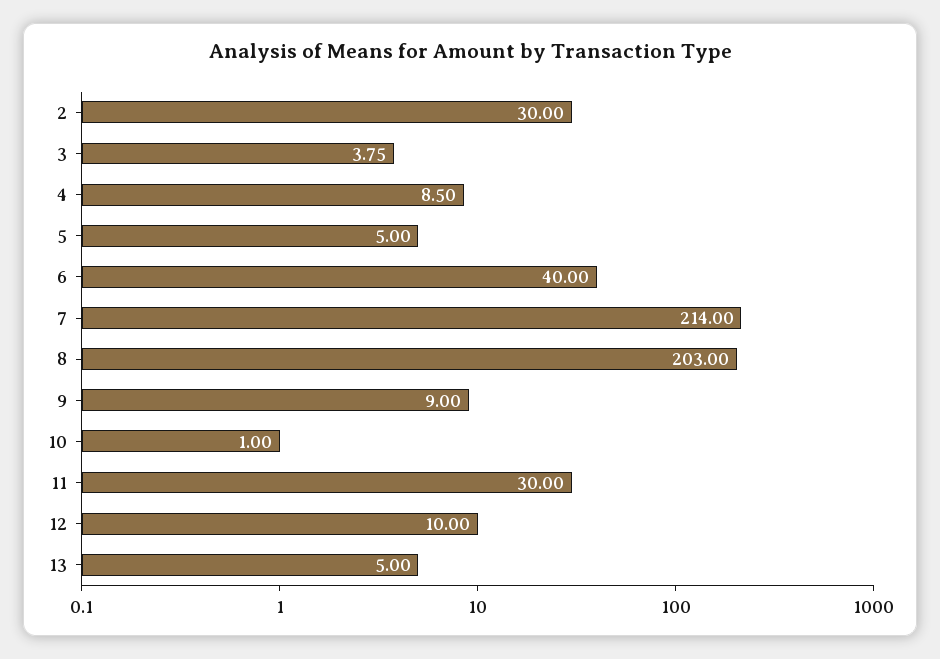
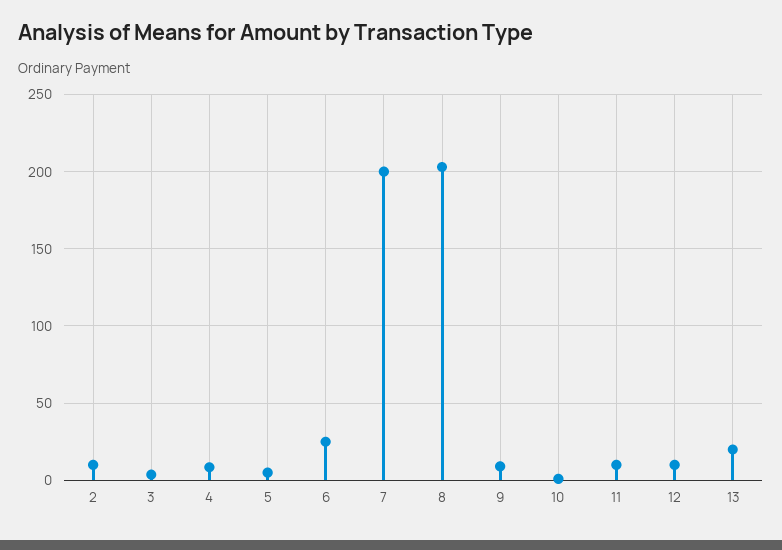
  {
-   "2": 30,
+   "2": 10,
    "3": 3.75,
    "4": 8.5,
    "5": 5,
-   "6": 40,
+   "6": 25,
-   "7": 214,
+   "7": 200,
    "8": 203,
    "9": 9,
    "10": 1,
-   "11": 30,
+   "11": 10,
    "12": 10,
-   "13": 5
+   "13": 20
  }

